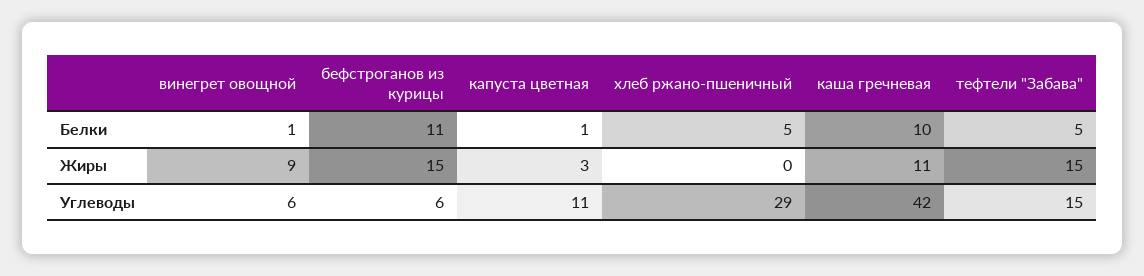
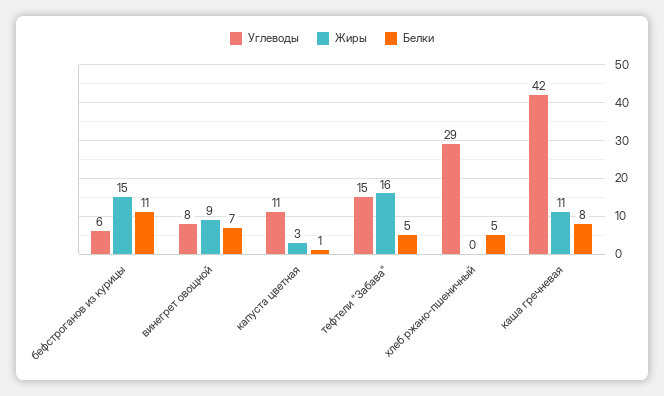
  {
    "Белки": {
-     "винегрет овощной": 1,
+     "винегрет овощной": 7,
      "бефстроганов из курицы": 11,
      "капуста цветная": 1,
      "хлеб ржано-пшеничный": 5,
-     "каша гречневая": 10,
+     "каша гречневая": 8,
      "тефтели \"Забава\"": 5
    },
    "Жиры": {
      "винегрет овощной": 9,
      "бефстроганов из курицы": 15,
      "капуста цветная": 3,
      "хлеб ржано-пшеничный": 0,
      "каша гречневая": 11,
-     "тефтели \"Забава\"": 15
+     "тефтели \"Забава\"": 16
    },
    "Углеводы": {
-     "винегрет овощной": 6,
+     "винегрет овощной": 8,
      "бефстроганов из курицы": 6,
      "капуста цветная": 11,
      "хлеб ржано-пшеничный": 29,
      "каша гречневая": 42,
      "тефтели \"Забава\"": 15
    }
  }

